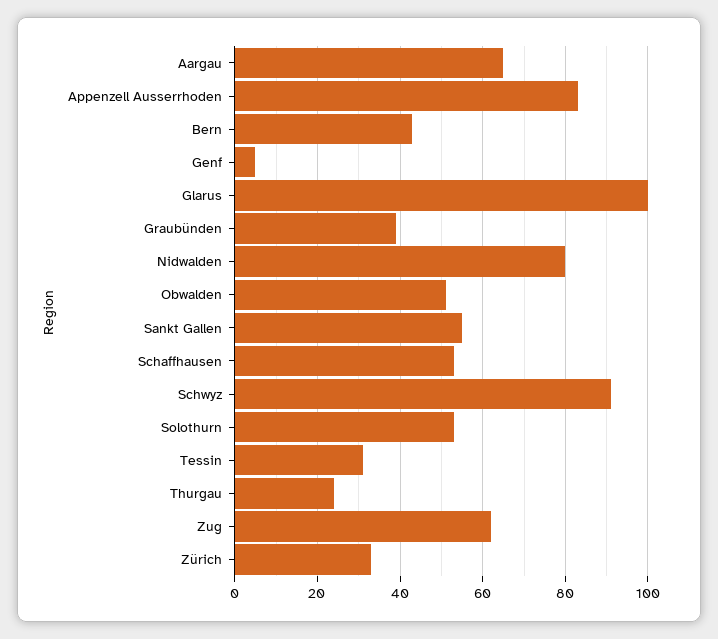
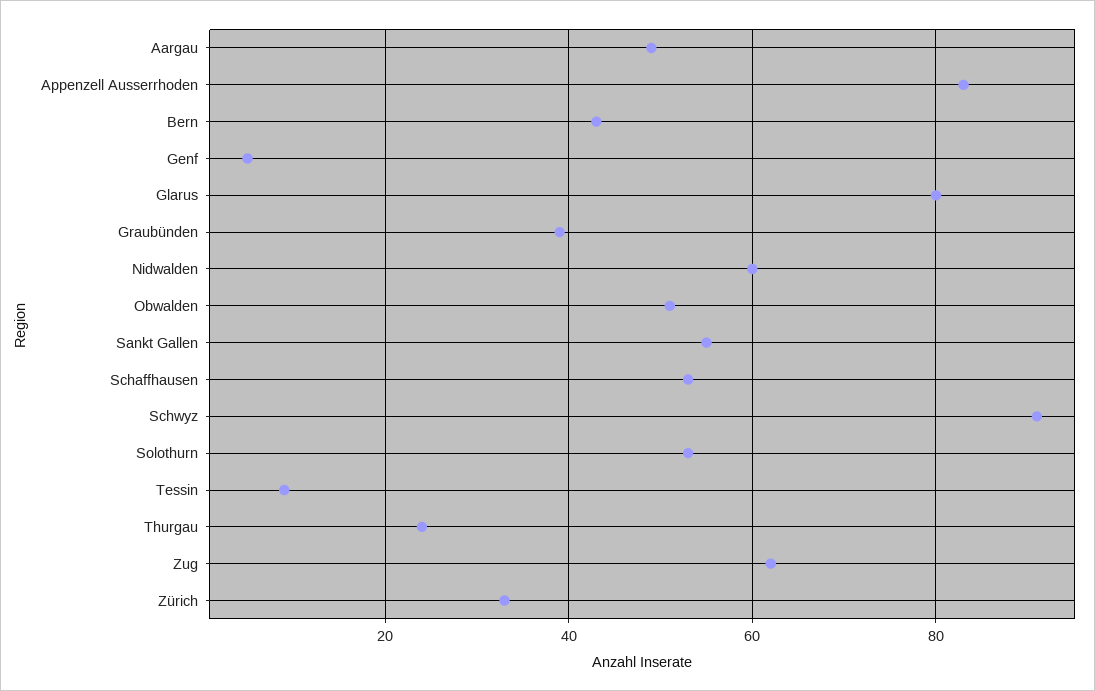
  {
-   "Aargau": 65,
+   "Aargau": 50,
    "Appenzell Ausserrhoden": 85,
    "Bern": 45,
    "Genf": 5,
-   "Glarus": 100,
+   "Glarus": 80,
    "Graubünden": 40,
-   "Nidwalden": 80,
+   "Nidwalden": 60,
    "Obwalden": 50,
    "Sankt Gallen": 55,
    "Schaffhausen": 55,
    "Schwyz": 90,
    "Solothurn": 55,
-   "Tessin": 30,
+   "Tessin": 10,
    "Thurgau": 25,
    "Zug": 60,
    "Zürich": 35
  }

